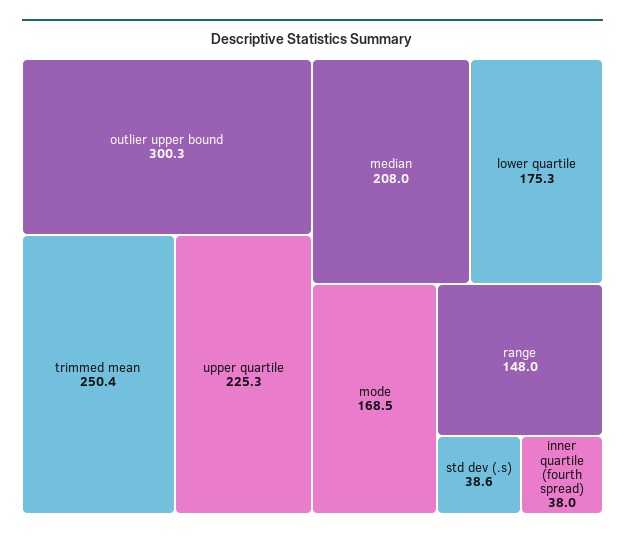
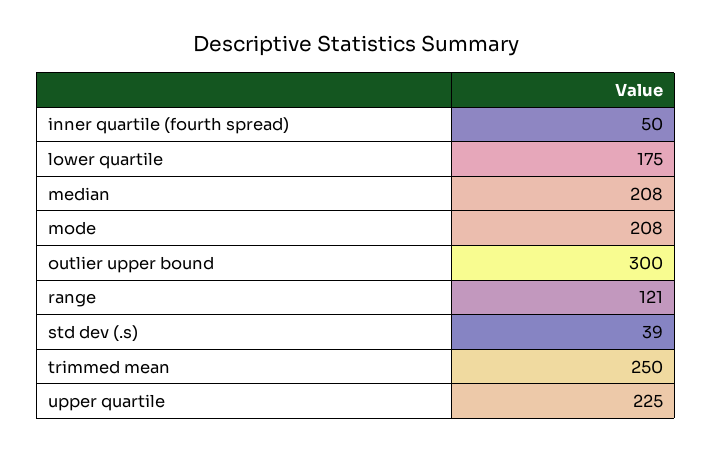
  {
    "outlier upper bound": 300.3,
    "trimmed mean": 250.4,
    "upper quartile": 225.3,
    "median": 208,
    "lower quartile": 175.3,
-   "mode": 168.5,
+   "mode": 208,
-   "range": 148,
+   "range": 121,
    "std dev (.s)": 38.6,
-   "inner quartile (fourth spread)": 38
+   "inner quartile (fourth spread)": 50
  }

